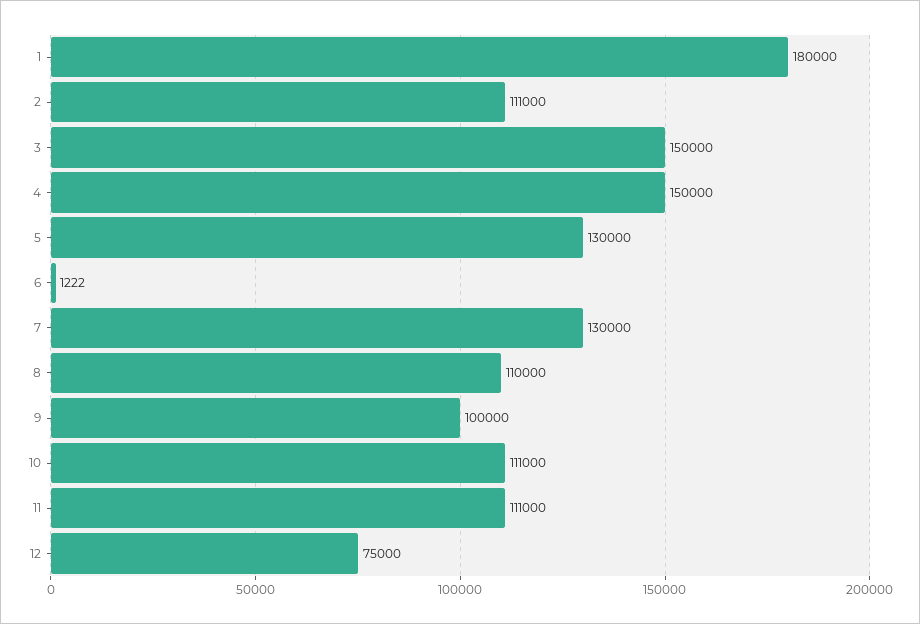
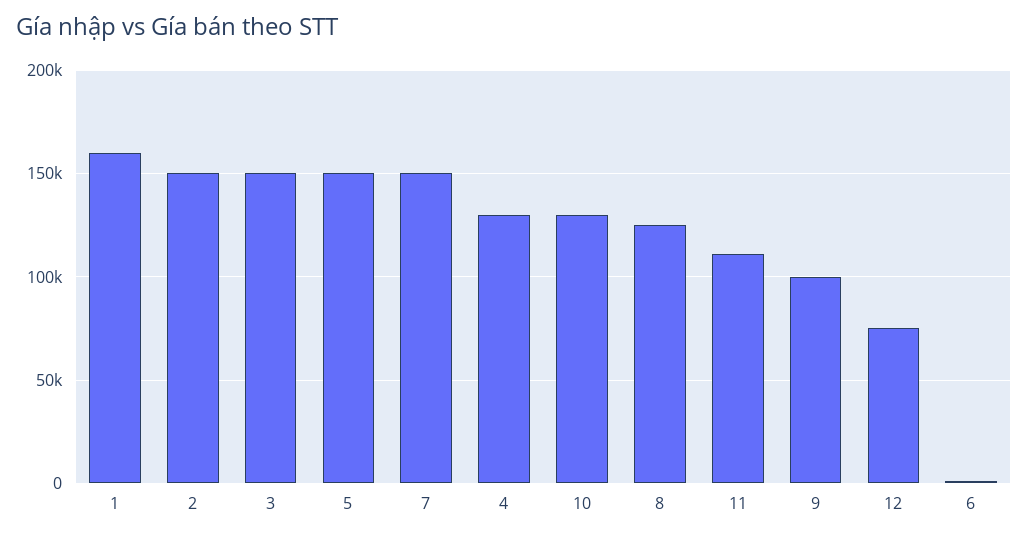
  {
-   "1": 180000,
+   "1": 160000,
-   "2": 111000,
+   "2": 150000,
    "3": 150000,
-   "4": 150000,
+   "4": 130000,
-   "5": 130000,
+   "5": 150000,
    "6": 1222,
-   "7": 130000,
+   "7": 150000,
-   "8": 110000,
+   "8": 125000,
    "9": 100000,
-   "10": 111000,
+   "10": 130000,
    "11": 111000,
    "12": 75000
  }

